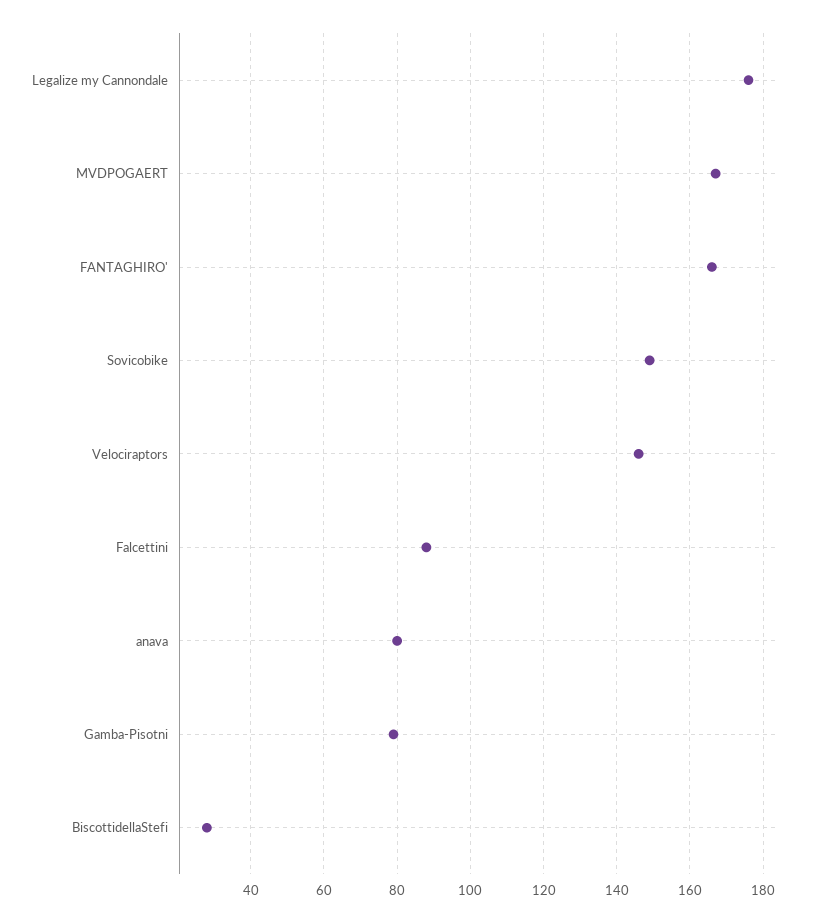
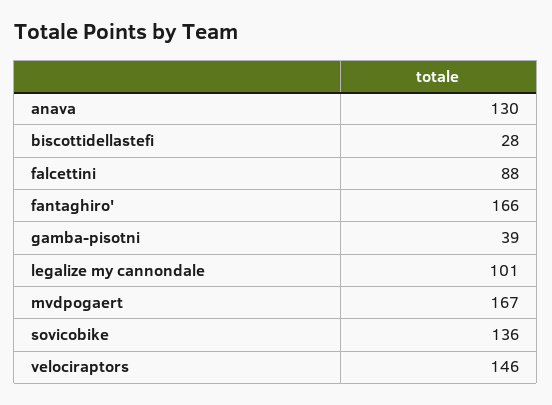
  {
-   "Legalize my Cannondale": 175,
+   "Legalize my Cannondale": 101,
    "MVDPOGAERT": 167,
    "FANTAGHIRO'": 166,
-   "Sovicobike": 150,
+   "Sovicobike": 136,
    "Velociraptors": 146,
    "Falcettini": 88,
-   "anava": 80,
+   "anava": 130,
-   "Gamba-Pisotni": 80,
+   "Gamba-Pisotni": 39,
    "BiscottidellaStefi": 28
  }

